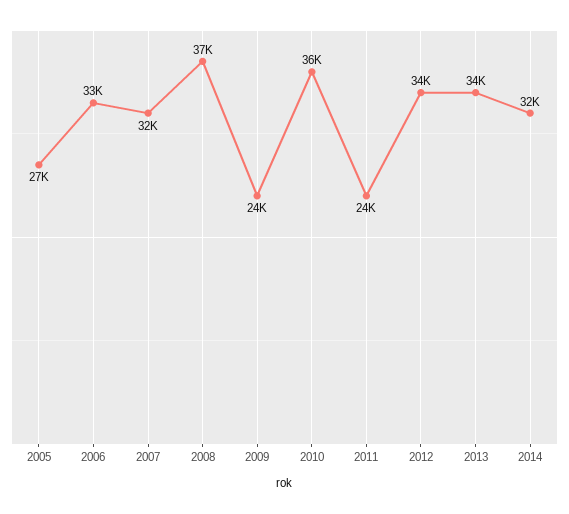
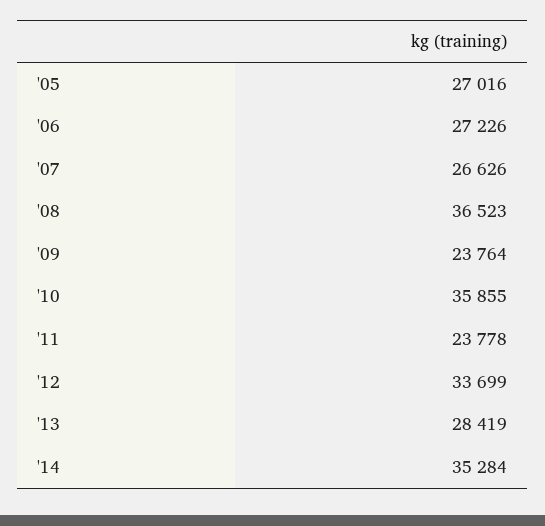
  {
    "2005": 27016,
-   "2006": 33000,
+   "2006": 27226,
-   "2007": 32000,
+   "2007": 26626,
    "2008": 36523,
    "2009": 23764,
    "2010": 35855,
    "2011": 23778,
    "2012": 33699,
-   "2013": 34000,
+   "2013": 28419,
-   "2014": 32000
+   "2014": 35284
  }

